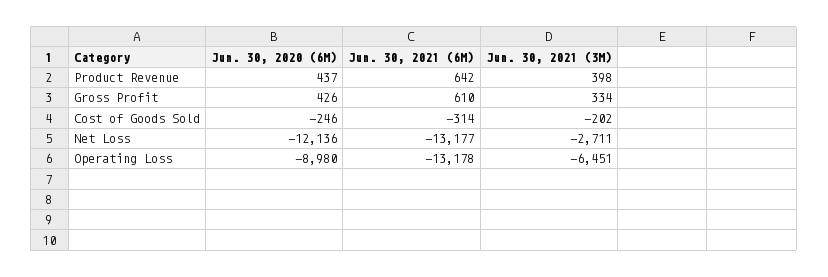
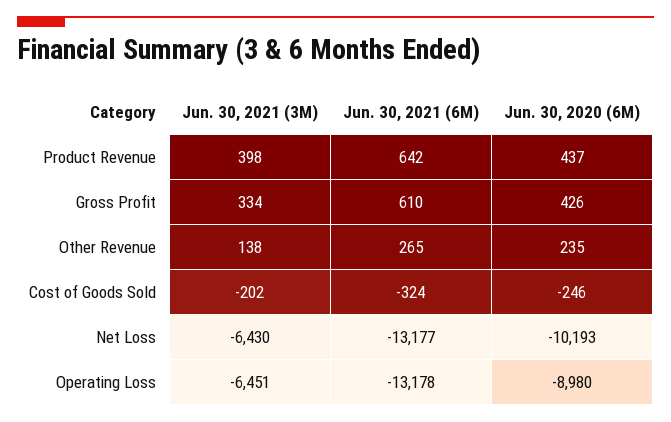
  {
    "Jun. 30, 2020 (6M)": {
      "Product Revenue": 437,
      "Gross Profit": 426,
      "Cost of Goods Sold": -246,
-     "Net Loss": -12136,
+     "Net Loss": -10193,
-     "Operating Loss": -8980
+     "Operating Loss": -8980,
+     "Other Revenue": 235
    },
    "Jun. 30, 2021 (6M)": {
      "Product Revenue": 642,
      "Gross Profit": 610,
-     "Cost of Goods Sold": -314,
+     "Cost of Goods Sold": -324,
      "Net Loss": -13177,
-     "Operating Loss": -13178
+     "Operating Loss": -13178,
+     "Other Revenue": 265
    },
    "Jun. 30, 2021 (3M)": {
      "Product Revenue": 398,
      "Gross Profit": 334,
      "Cost of Goods Sold": -202,
-     "Net Loss": -2711,
+     "Net Loss": -6430,
-     "Operating Loss": -6451
+     "Operating Loss": -6451,
+     "Other Revenue": 138
    }
  }

